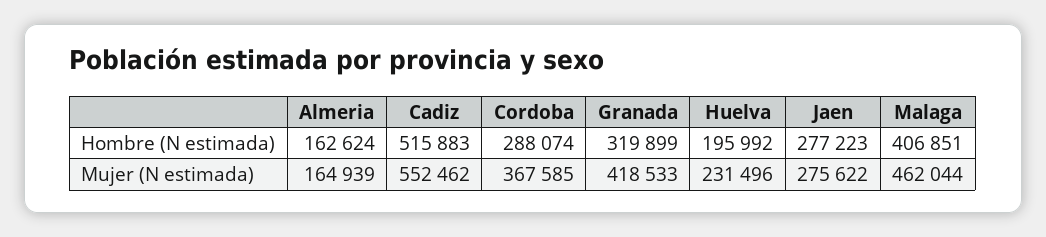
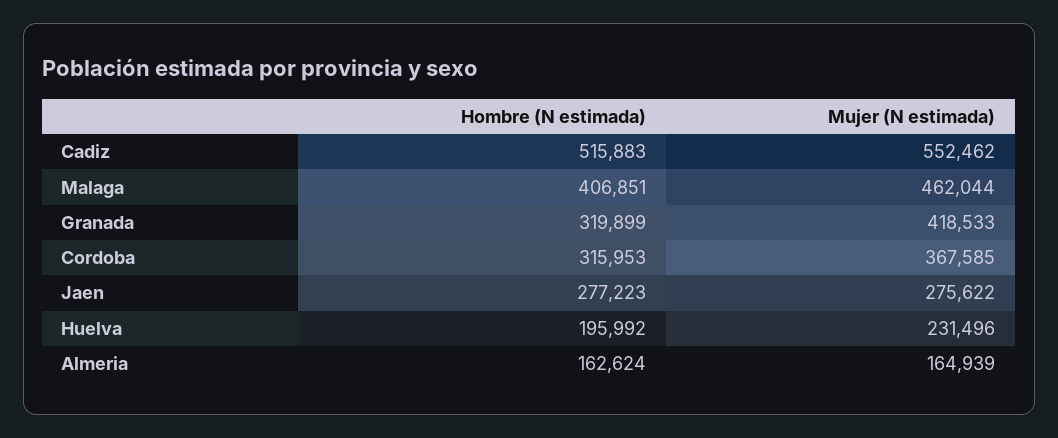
  {
    "Almeria": {
      "Hombre (N estimada)": 162624,
      "Mujer (N estimada)": 164939
    },
    "Cadiz": {
      "Hombre (N estimada)": 515883,
      "Mujer (N estimada)": 552462
    },
    "Cordoba": {
-     "Hombre (N estimada)": 288074,
+     "Hombre (N estimada)": 315953,
      "Mujer (N estimada)": 367585
    },
    "Granada": {
      "Hombre (N estimada)": 319899,
      "Mujer (N estimada)": 418533
    },
    "Huelva": {
      "Hombre (N estimada)": 195992,
      "Mujer (N estimada)": 231496
    },
    "Jaen": {
      "Hombre (N estimada)": 277223,
      "Mujer (N estimada)": 275622
    },
    "Malaga": {
      "Hombre (N estimada)": 406851,
      "Mujer (N estimada)": 462044
    }
  }

